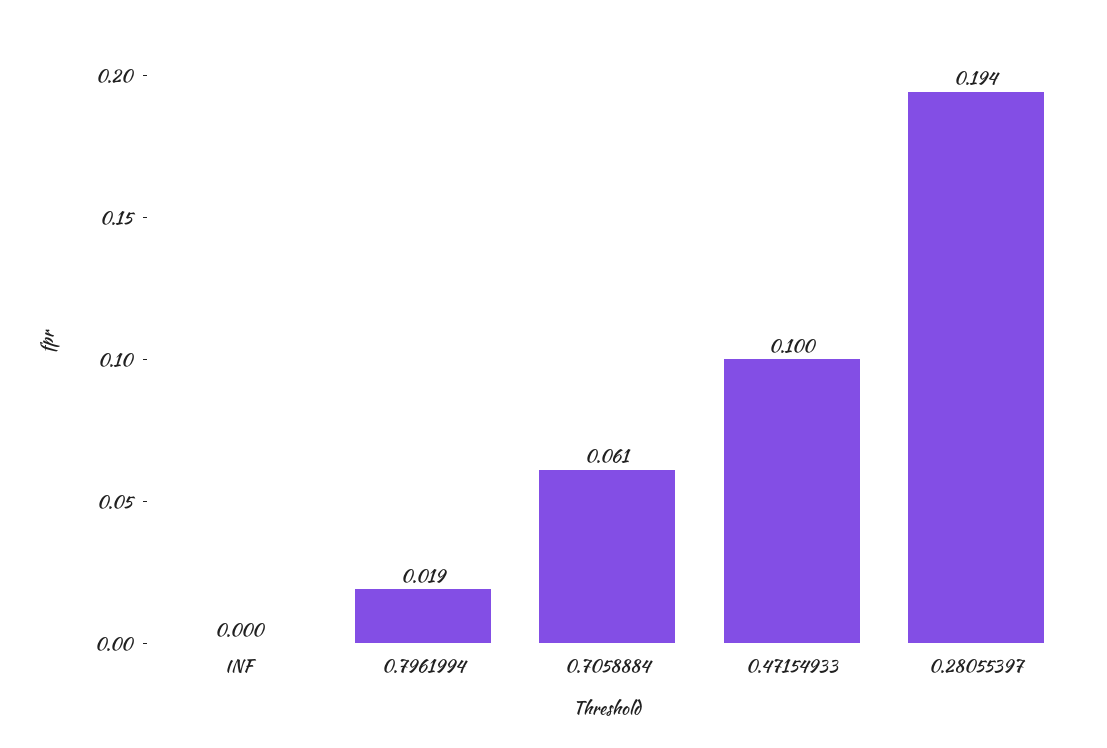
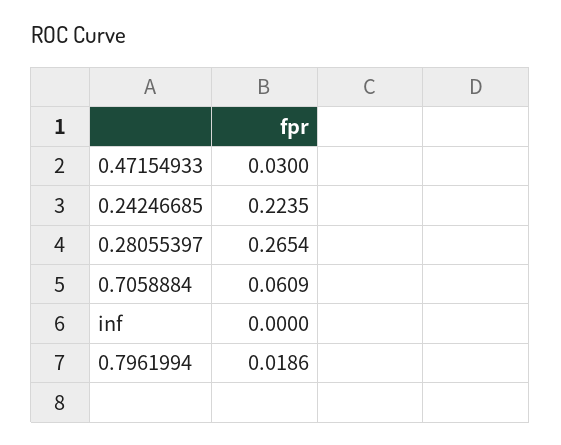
  {
    "INF": 0,
    "0.7961994": 0.0186,
    "0.7058884": 0.0609,
-   "0.47154933": 0.1,
+   "0.47154933": 0.03,
-   "0.28055397": 0.194
+   "0.28055397": 0.2654,
+   "0.24246685": 0.2235
  }

